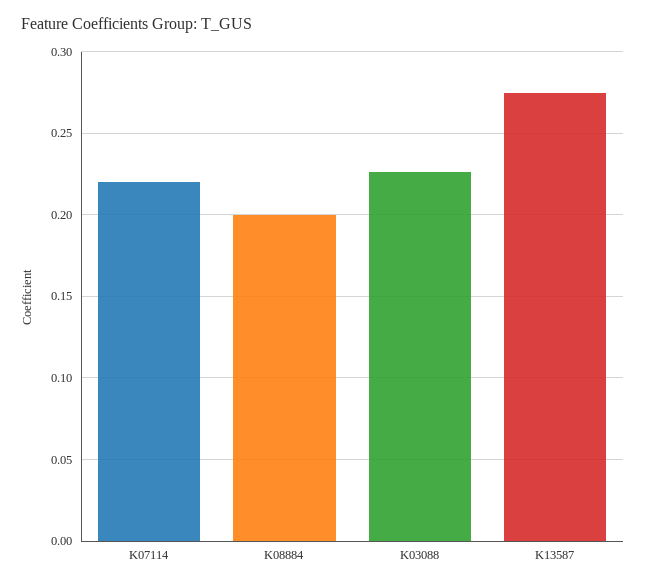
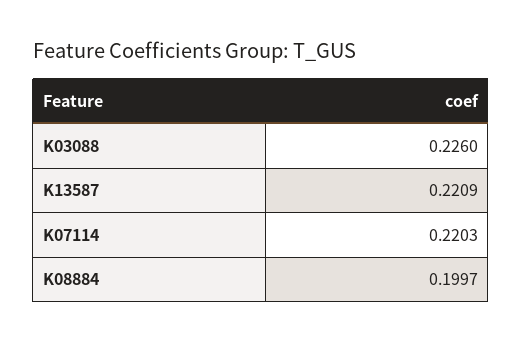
  {
    "K07114": 0.2203,
    "K08884": 0.1997,
    "K03088": 0.226,
-   "K13587": 0.275
+   "K13587": 0.2209
  }

